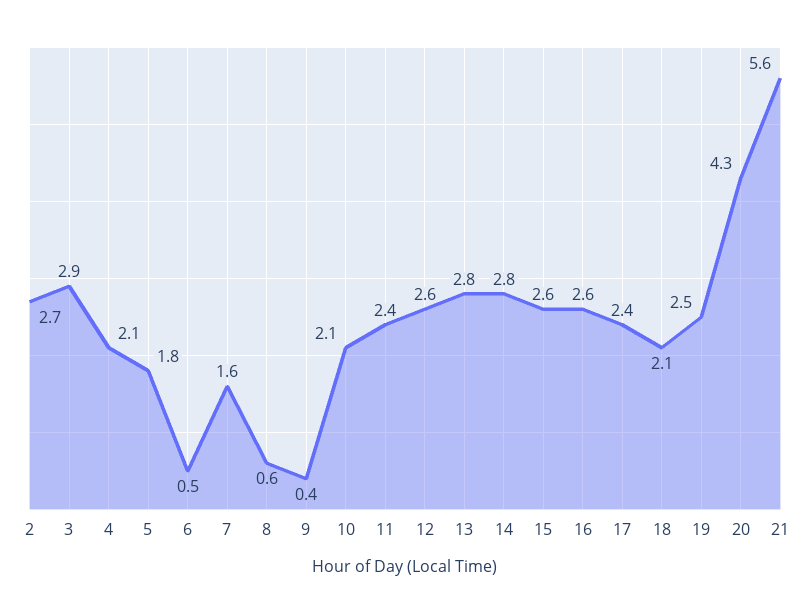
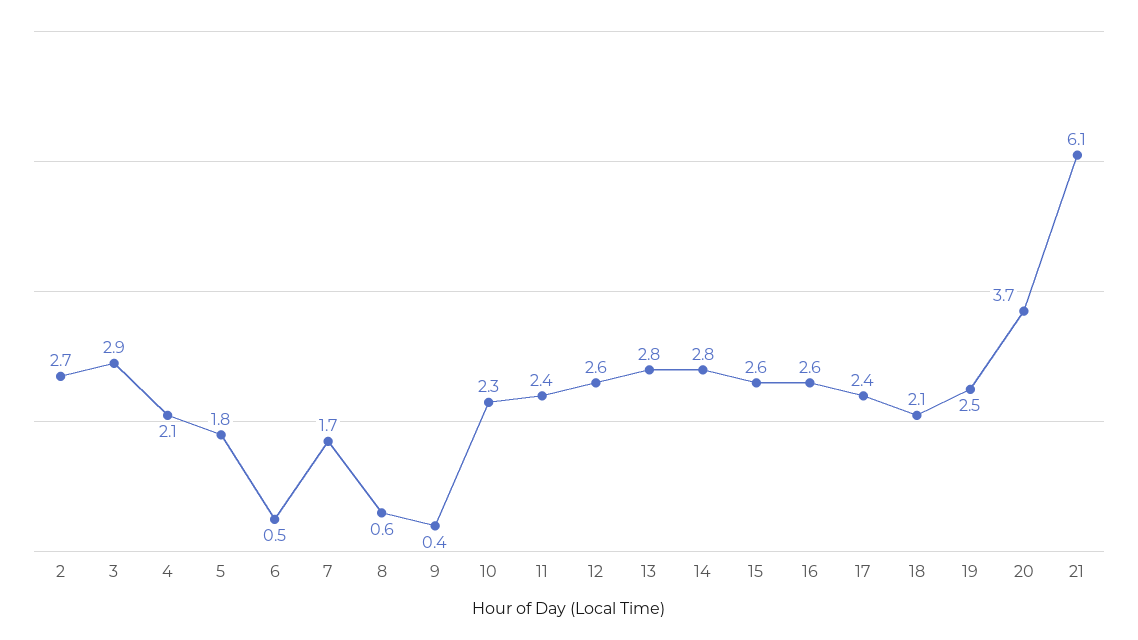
  {
    "2": 2.7,
    "3": 2.9,
    "4": 2.1,
    "5": 1.8,
    "6": 0.5,
-   "7": 1.6,
+   "7": 1.7,
    "8": 0.6,
    "9": 0.4,
-   "10": 2.1,
+   "10": 2.3,
    "11": 2.4,
    "12": 2.6,
    "13": 2.8,
    "14": 2.8,
    "15": 2.6,
    "16": 2.6,
    "17": 2.4,
    "18": 2.1,
    "19": 2.5,
-   "20": 4.3,
+   "20": 3.7,
-   "21": 5.6
+   "21": 6.1
  }

